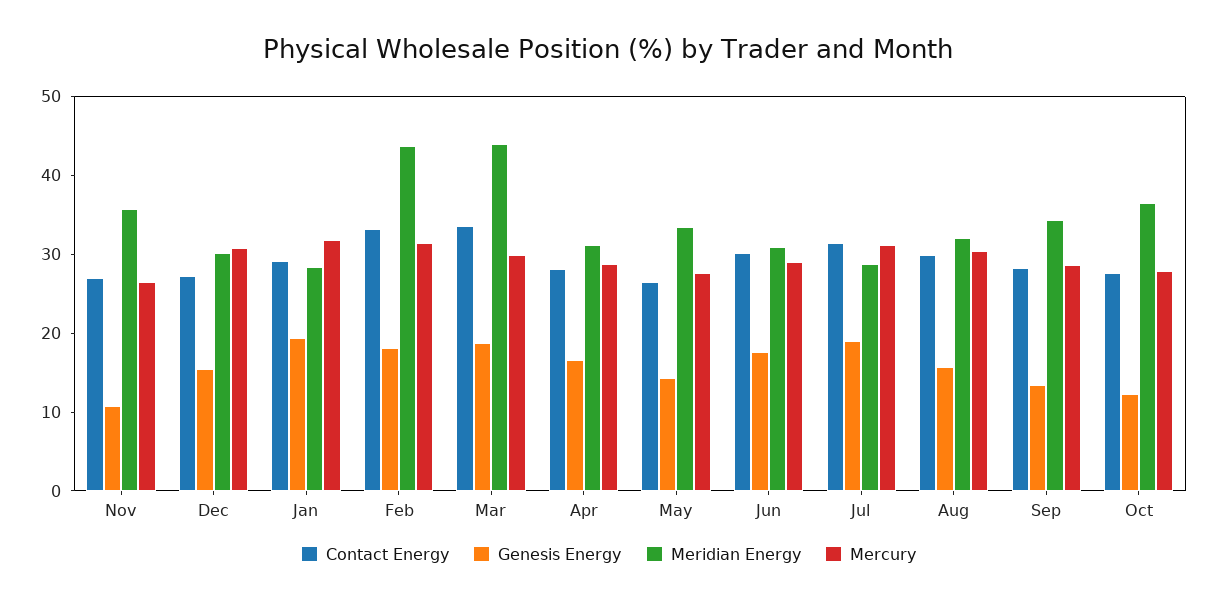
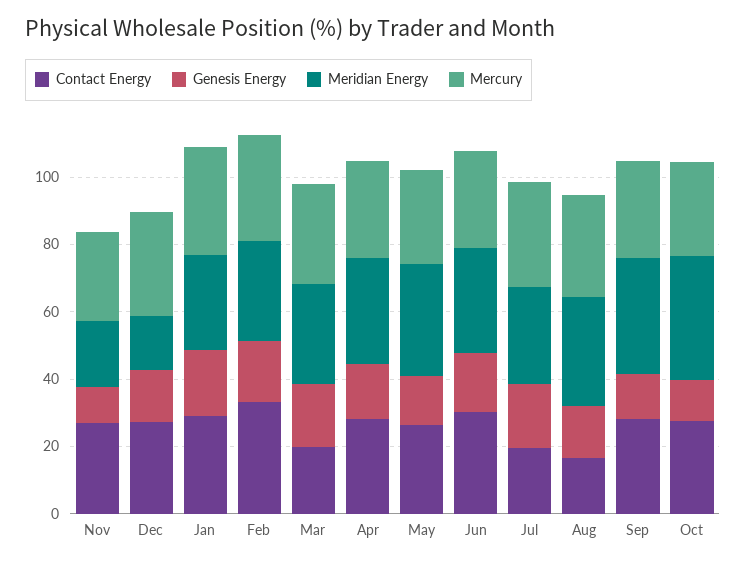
  {
    "Contact Energy": {
      "Nov": 28,
      "Dec": 28,
      "Jan": 30,
      "Feb": 34,
-     "Mar": 34,
+     "Mar": 20,
      "Apr": 28,
      "May": 26,
      "Jun": 30,
-     "Jul": 32,
+     "Jul": 20,
-     "Aug": 30,
+     "Aug": 15,
      "Sep": 28,
      "Oct": 28
    },
    "Genesis Energy": {
      "Nov": 10,
      "Dec": 16,
      "Jan": 20,
      "Feb": 18,
      "Mar": 18,
      "Apr": 16,
      "May": 14,
      "Jun": 18,
      "Jul": 20,
      "Aug": 16,
      "Sep": 14,
      "Oct": 12
    },
    "Meridian Energy": {
-     "Nov": 36,
+     "Nov": 20,
-     "Dec": 30,
+     "Dec": 15,
      "Jan": 28,
-     "Feb": 44,
+     "Feb": 30,
-     "Mar": 44,
+     "Mar": 30,
      "Apr": 32,
      "May": 34,
      "Jun": 30,
      "Jul": 28,
      "Aug": 32,
      "Sep": 34,
      "Oct": 36
    },
    "Mercury": {
      "Nov": 26,
      "Dec": 30,
      "Jan": 32,
      "Feb": 32,
      "Mar": 30,
      "Apr": 28,
      "May": 28,
      "Jun": 30,
      "Jul": 32,
      "Aug": 30,
      "Sep": 28,
      "Oct": 28
    }
  }

